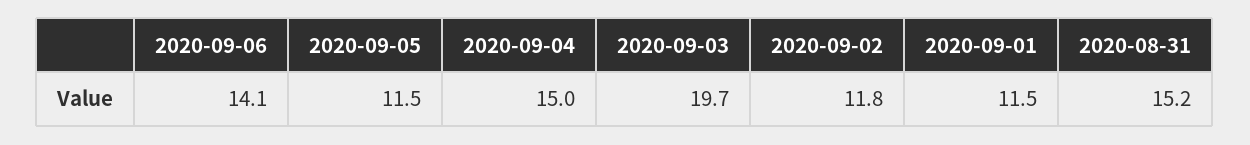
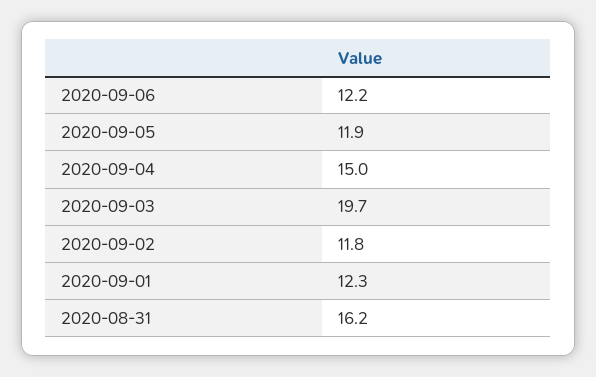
  {
-   "2020-09-06": 14.1,
+   "2020-09-06": 12.2,
-   "2020-09-05": 11.5,
+   "2020-09-05": 11.9,
    "2020-09-04": 15,
    "2020-09-03": 19.7,
    "2020-09-02": 11.8,
-   "2020-09-01": 11.5,
+   "2020-09-01": 12.3,
-   "2020-08-31": 15.2
+   "2020-08-31": 16.2
  }

